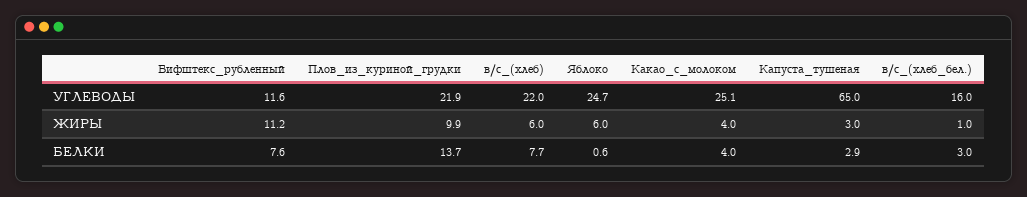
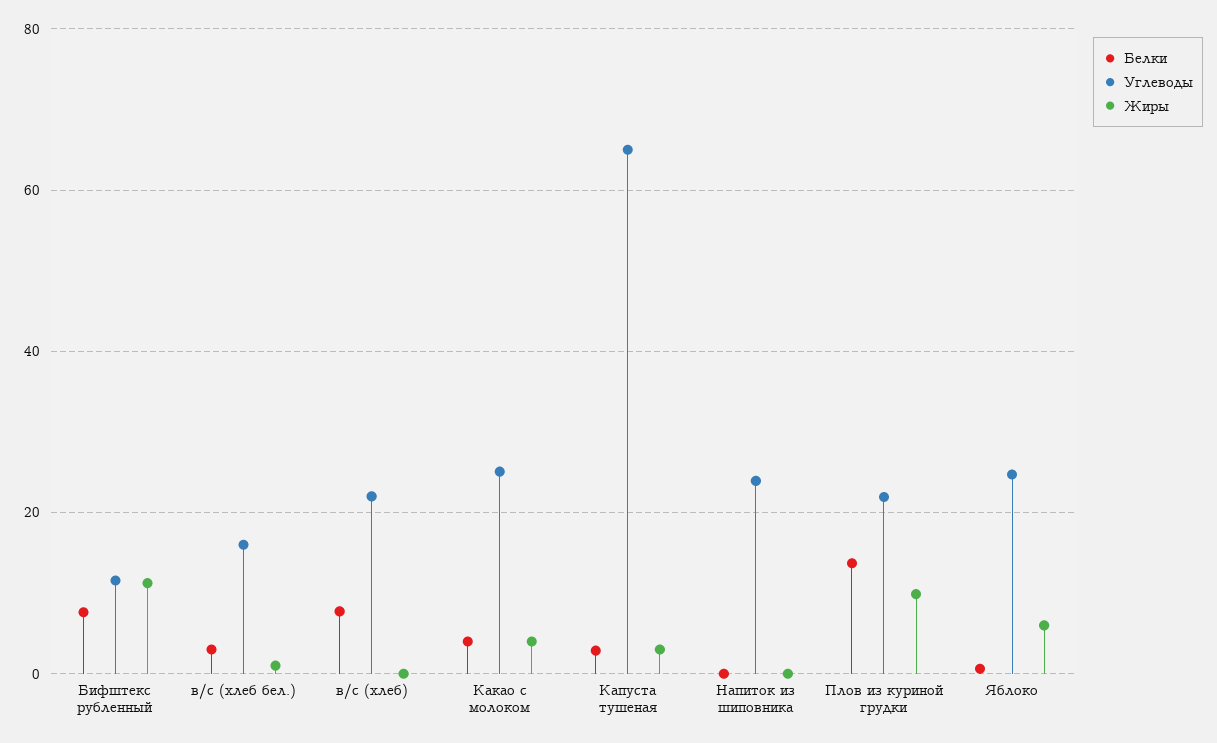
  {
    "УГЛЕВОДЫ": {
      "Бифштекс_рубленный": 11.6,
      "Плов_из_куриной_грудки": 21.9,
      "в/с_(хлеб)": 22,
      "Яблоко": 24.7,
      "Какао_с_молоком": 25.1,
      "Капуста_тушеная": 65,
-     "в/с_(хлеб_бел.)": 16
+     "в/с_(хлеб_бел.)": 16,
+     "Напиток из шиповника": 24
    },
    "ЖИРЫ": {
      "Бифштекс_рубленный": 11.2,
      "Плов_из_куриной_грудки": 9.9,
-     "в/с_(хлеб)": 6,
+     "в/с_(хлеб)": 0,
      "Яблоко": 6,
      "Какао_с_молоком": 4,
      "Капуста_тушеная": 3,
-     "в/с_(хлеб_бел.)": 1
+     "в/с_(хлеб_бел.)": 1,
+     "Напиток из шиповника": 0
    },
    "БЕЛКИ": {
      "Бифштекс_рубленный": 7.6,
      "Плов_из_куриной_грудки": 13.7,
      "в/с_(хлеб)": 7.7,
      "Яблоко": 0.6,
      "Какао_с_молоком": 4,
      "Капуста_тушеная": 2.9,
-     "в/с_(хлеб_бел.)": 3
+     "в/с_(хлеб_бел.)": 3,
+     "Напиток из шиповника": 0
    }
  }

